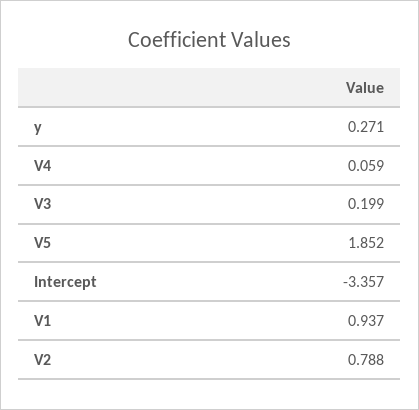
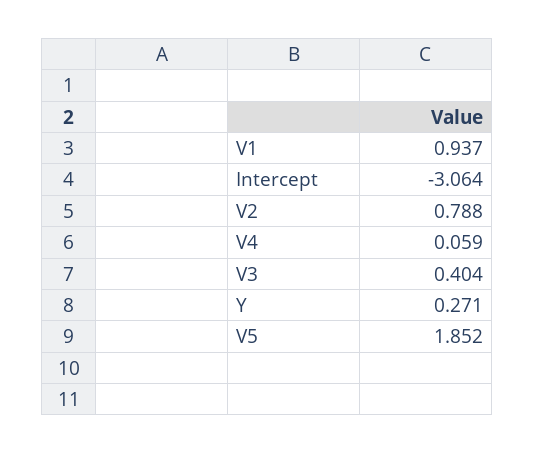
  {
    "y": 0.271,
    "V4": 0.059,
-   "V3": 0.199,
+   "V3": 0.404,
    "V5": 1.852,
-   "Intercept": -3.357,
+   "Intercept": -3.064,
    "V1": 0.937,
    "V2": 0.788
  }

